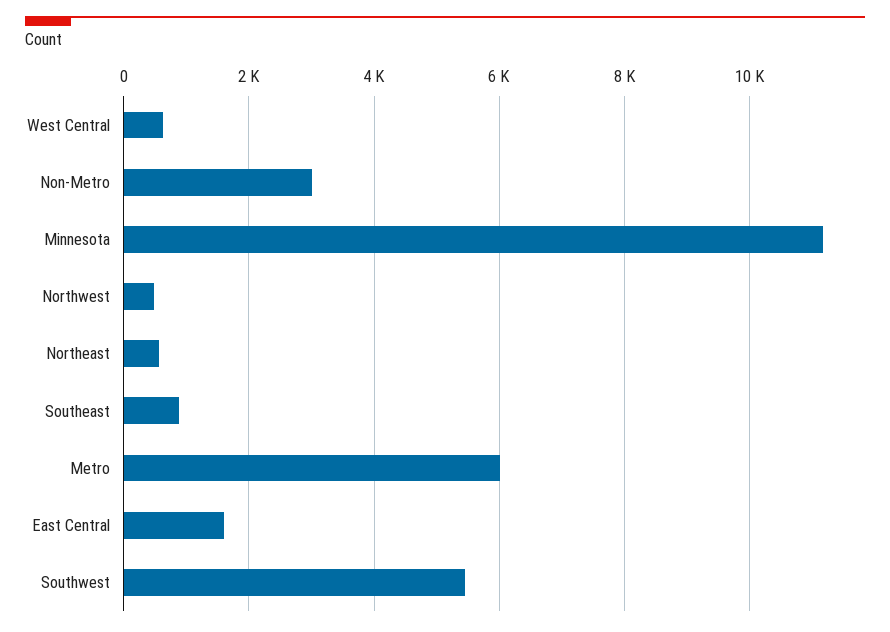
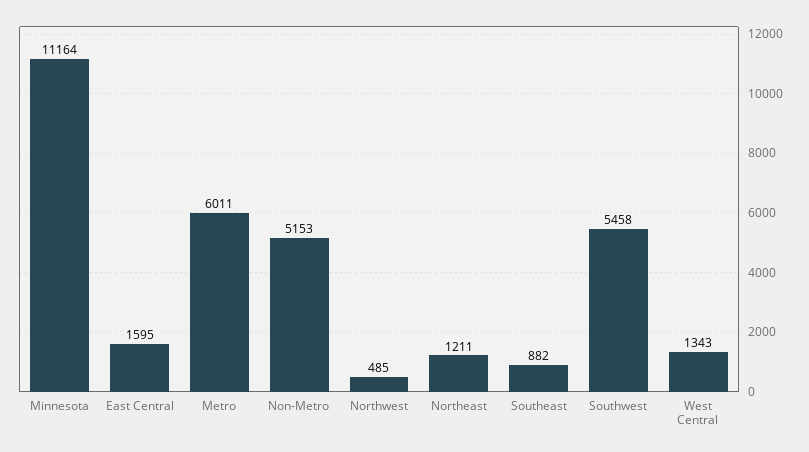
  {
-   "West Central": 600,
+   "West Central": 1343,
-   "Non-Metro": 3000,
+   "Non-Metro": 5153,
    "Minnesota": 11164,
    "Northwest": 485,
-   "Northeast": 600,
+   "Northeast": 1211,
    "Southeast": 882,
    "Metro": 6011,
    "East Central": 1595,
    "Southwest": 5458
  }

